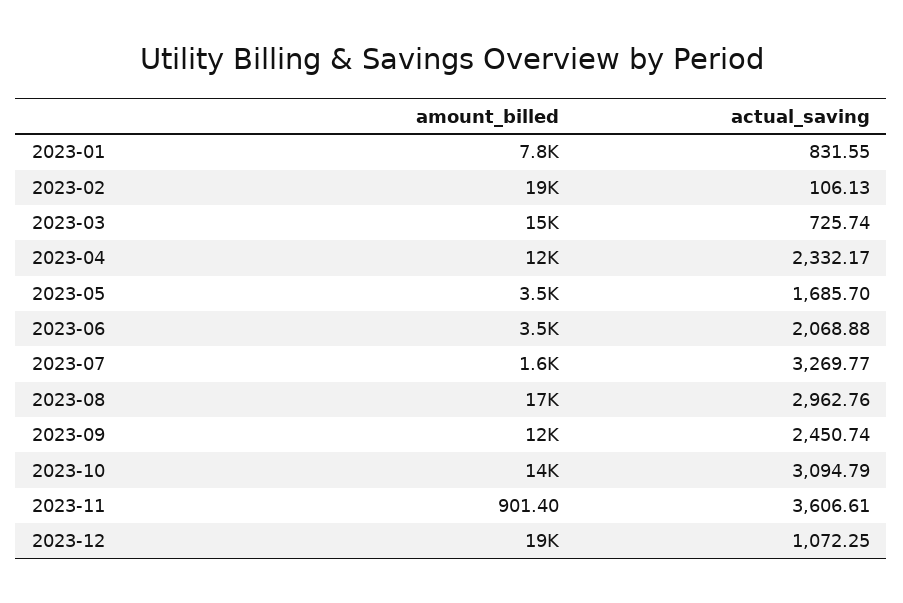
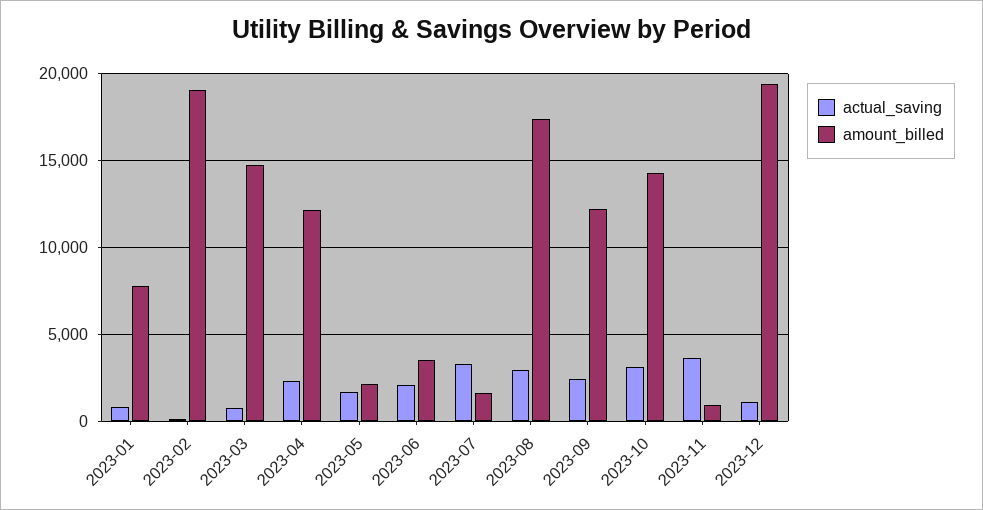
  {
    "amount_billed": {
      "2023-01": 7800,
      "2023-02": 19000,
      "2023-03": 15000,
      "2023-04": 12000,
-     "2023-05": 3500,
+     "2023-05": 2000,
      "2023-06": 3500,
      "2023-07": 1600,
      "2023-08": 17000,
      "2023-09": 12000,
      "2023-10": 14000,
      "2023-11": 901.4,
      "2023-12": 19000
    },
    "actual_saving": {
      "2023-01": 831.55,
      "2023-02": 106.13,
      "2023-03": 725.74,
      "2023-04": 2332.17,
      "2023-05": 1685.7,
      "2023-06": 2068.88,
      "2023-07": 3269.77,
      "2023-08": 2962.76,
      "2023-09": 2450.74,
      "2023-10": 3094.79,
      "2023-11": 3606.61,
      "2023-12": 1072.25
    }
  }

